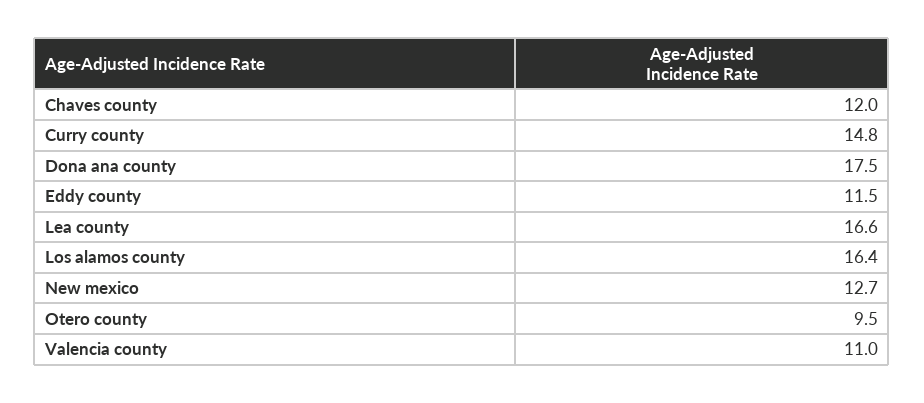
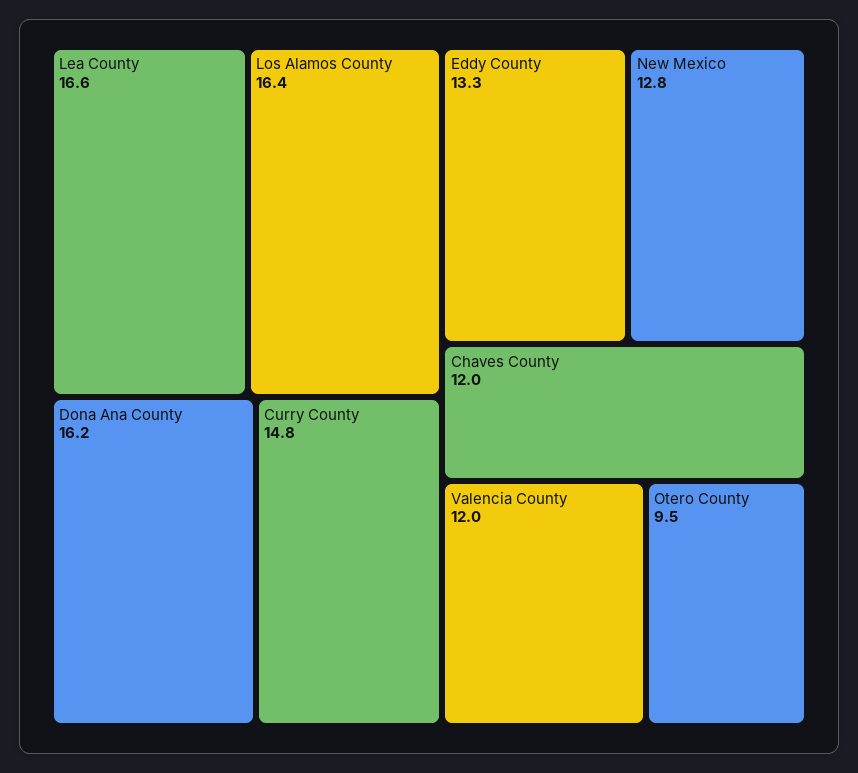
  {
    "Chaves county": 12,
    "Curry county": 14.8,
-   "Dona ana county": 17.5,
+   "Dona ana county": 16.2,
-   "Eddy county": 11.5,
+   "Eddy county": 13.3,
    "Lea county": 16.6,
    "Los alamos county": 16.4,
-   "New mexico": 12.7,
+   "New mexico": 12.8,
    "Otero county": 9.5,
-   "Valencia county": 11
+   "Valencia county": 12
  }

